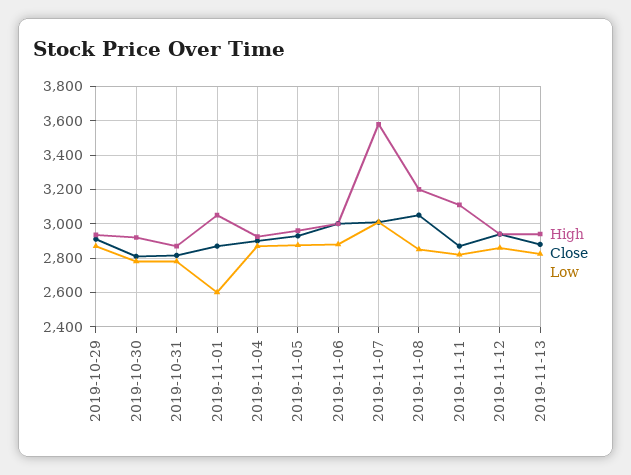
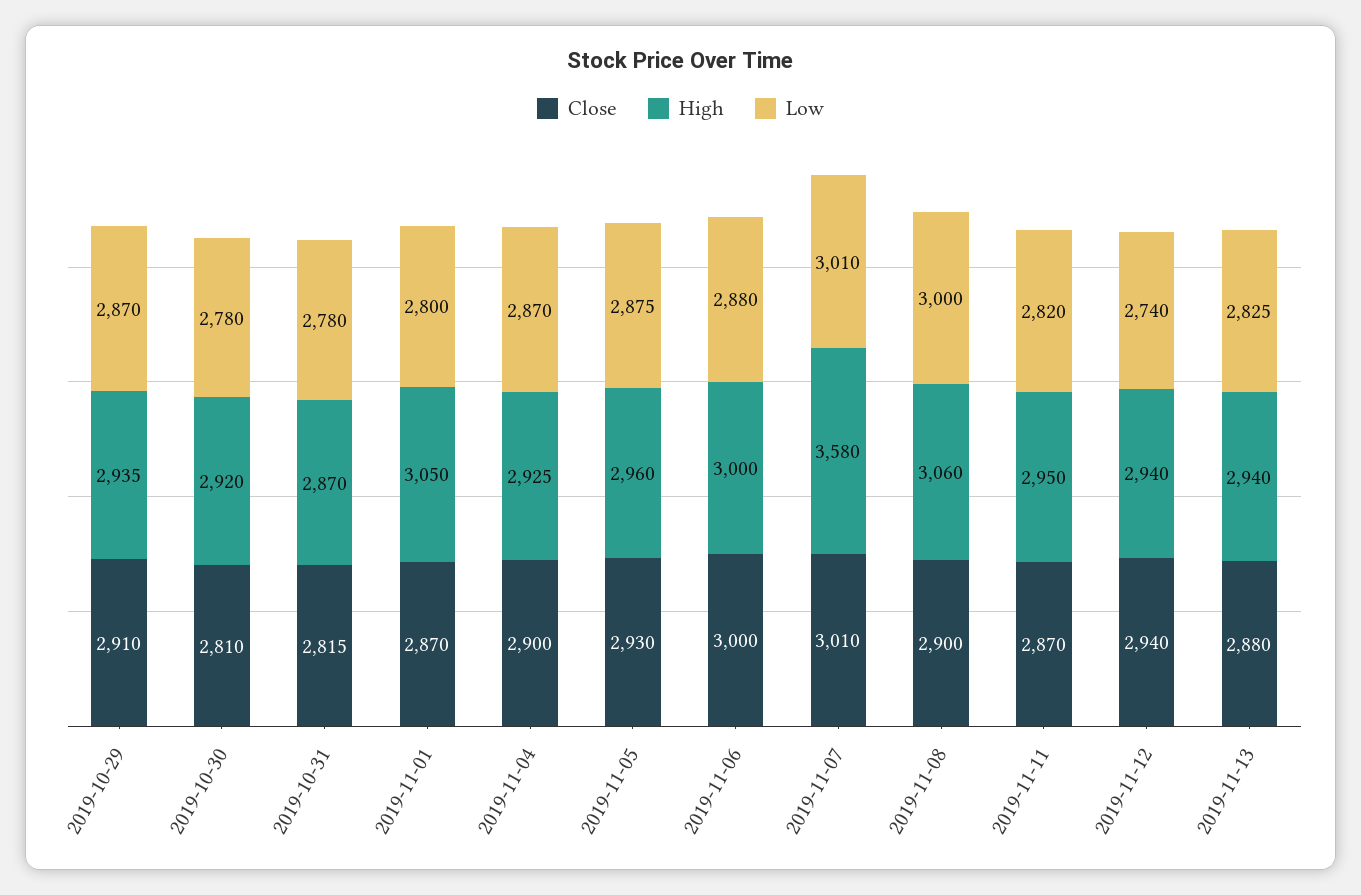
  {
    "High": {
      "2019-10-29": 2935,
      "2019-10-30": 2920,
      "2019-10-31": 2870,
      "2019-11-01": 3050,
      "2019-11-04": 2925,
      "2019-11-05": 2960,
      "2019-11-06": 3000,
      "2019-11-07": 3580,
-     "2019-11-08": 3200,
+     "2019-11-08": 3060,
-     "2019-11-11": 3100,
+     "2019-11-11": 2950,
      "2019-11-12": 2940,
      "2019-11-13": 2940
    },
    "Close": {
      "2019-10-29": 2910,
      "2019-10-30": 2810,
      "2019-10-31": 2815,
      "2019-11-01": 2870,
      "2019-11-04": 2900,
      "2019-11-05": 2930,
      "2019-11-06": 3000,
      "2019-11-07": 3010,
-     "2019-11-08": 3050,
+     "2019-11-08": 2900,
      "2019-11-11": 2870,
      "2019-11-12": 2940,
      "2019-11-13": 2880
    },
    "Low": {
      "2019-10-29": 2870,
      "2019-10-30": 2780,
      "2019-10-31": 2780,
-     "2019-11-01": 2600,
+     "2019-11-01": 2800,
      "2019-11-04": 2870,
      "2019-11-05": 2875,
      "2019-11-06": 2880,
      "2019-11-07": 3010,
-     "2019-11-08": 2850,
+     "2019-11-08": 3000,
      "2019-11-11": 2820,
-     "2019-11-12": 2850,
+     "2019-11-12": 2740,
      "2019-11-13": 2825
    }
  }

